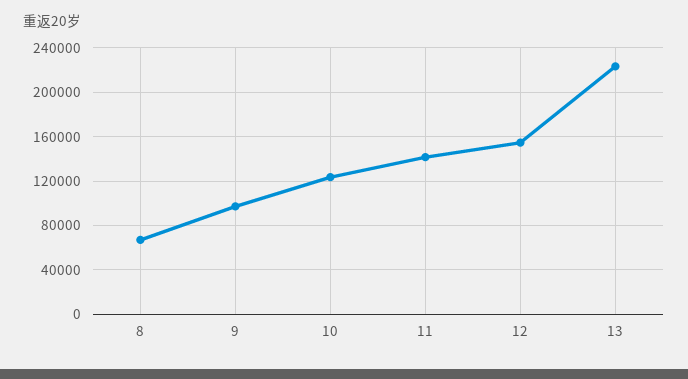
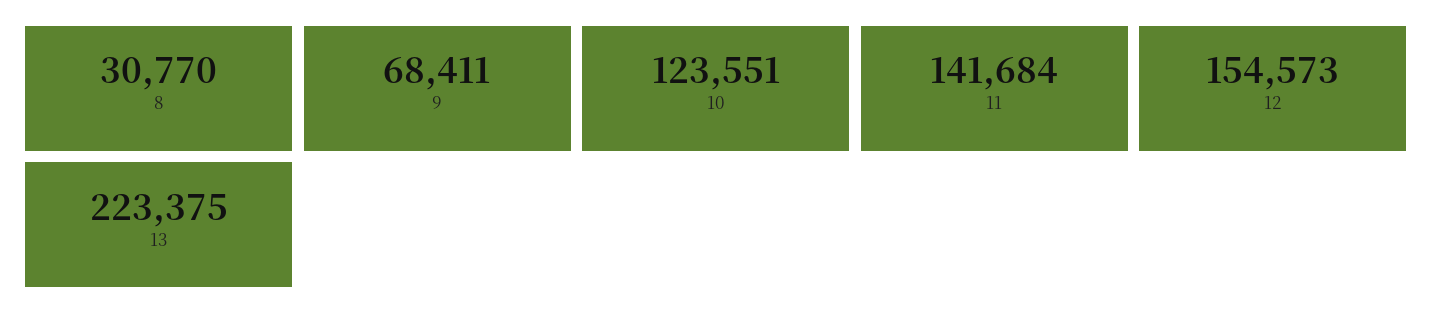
  {
-   "8": 70000,
+   "8": 30770,
-   "9": 100000,
+   "9": 68411,
    "10": 123551,
    "11": 141684,
    "12": 154573,
    "13": 223375
  }

